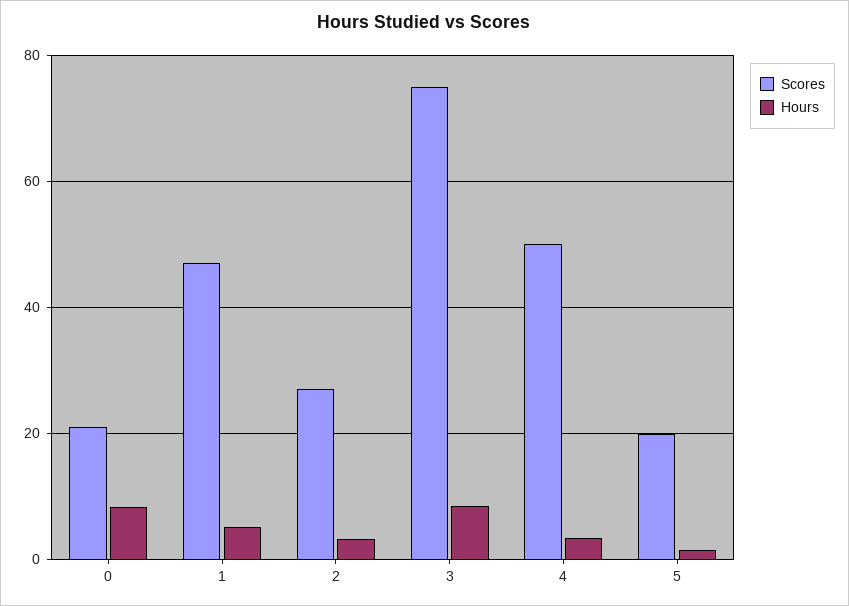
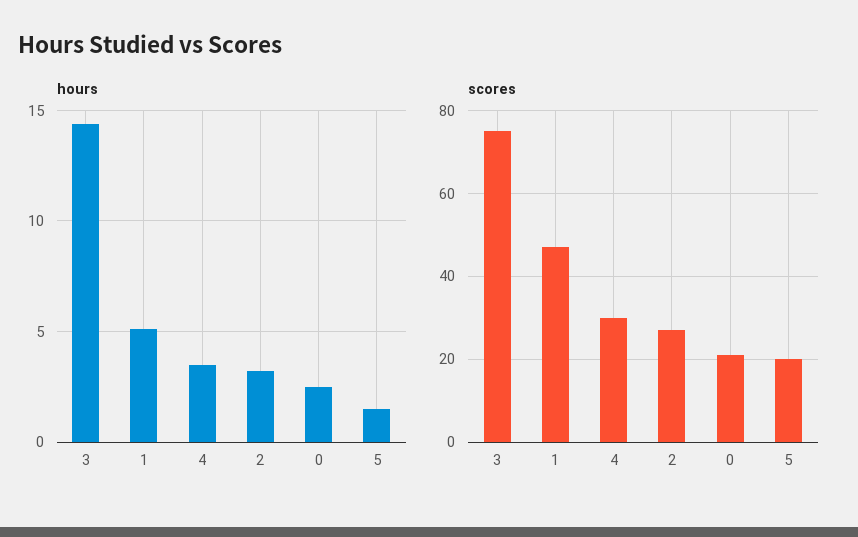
  {
    "Scores": {
      "0": 22,
      "1": 48,
      "2": 28,
      "3": 76,
-     "4": 50,
+     "4": 30,
      "5": 20
    },
    "Hours": {
-     "0": 8,
+     "0": 2.5,
      "1": 5,
      "2": 3,
-     "3": 8,
+     "3": 14.5,
      "4": 3.5,
      "5": 1.5
    }
  }

